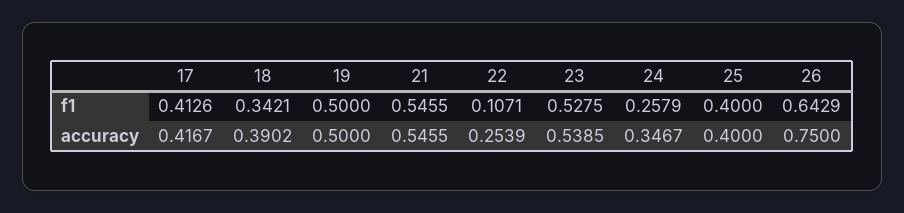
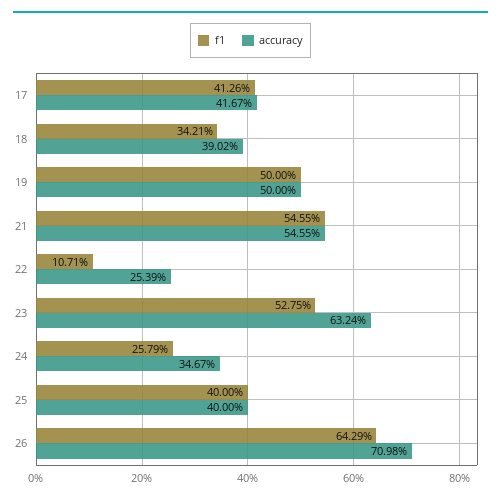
  {
    "f1": {
      "17": 0.4126,
      "18": 0.3421,
      "19": 0.5,
      "21": 0.5455,
      "22": 0.1071,
      "23": 0.5275,
      "24": 0.2579,
      "25": 0.4,
      "26": 0.6429
    },
    "accuracy": {
      "17": 0.4167,
      "18": 0.3902,
      "19": 0.5,
      "21": 0.5455,
      "22": 0.2539,
-     "23": 0.5385,
+     "23": 0.6324,
      "24": 0.3467,
      "25": 0.4,
-     "26": 0.75
+     "26": 0.7098
    }
  }

